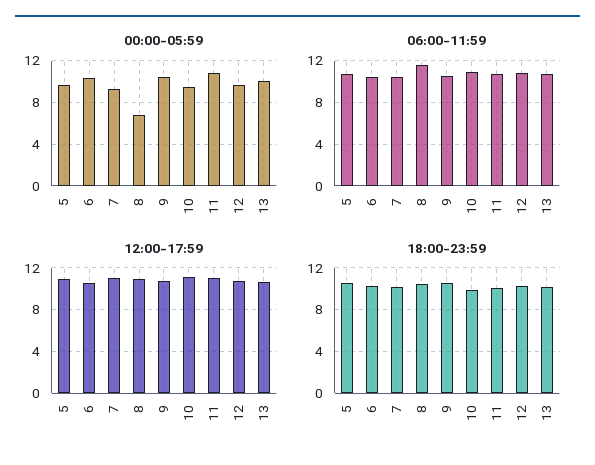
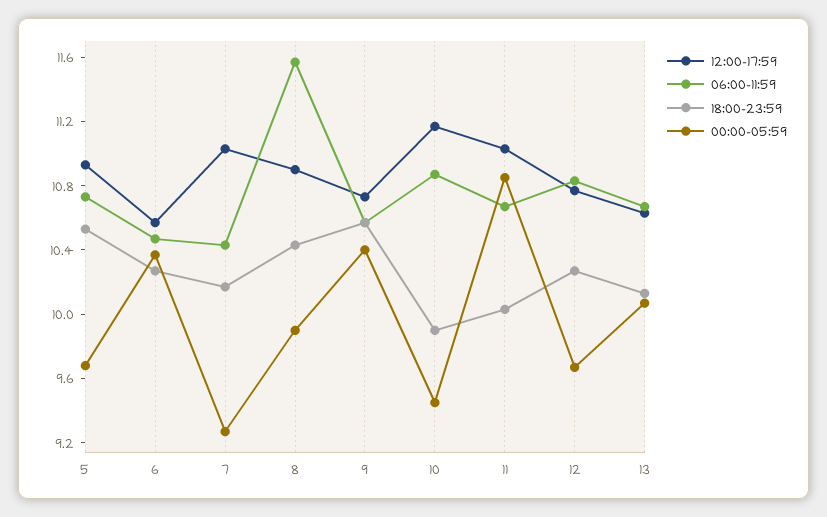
  {
    "00:00-05:59": {
      "5": 9.7,
      "6": 10.4,
      "7": 9.3,
-     "8": 7,
+     "8": 9.9,
      "9": 10.4,
      "10": 9.5,
      "11": 10.9,
      "12": 9.7,
      "13": 10.1
    },
    "06:00-11:59": {
      "5": 10.7,
      "6": 10.5,
      "7": 10.4,
      "8": 11.6,
      "9": 10.6,
      "10": 10.9,
      "11": 10.7,
      "12": 10.8,
      "13": 10.7
    },
    "12:00-17:59": {
      "5": 10.9,
      "6": 10.6,
      "7": 11,
      "8": 10.9,
      "9": 10.7,
      "10": 11.2,
      "11": 11,
      "12": 10.8,
      "13": 10.6
    },
    "18:00-23:59": {
      "5": 10.5,
      "6": 10.3,
      "7": 10.2,
      "8": 10.4,
      "9": 10.6,
      "10": 9.9,
      "11": 10,
      "12": 10.3,
      "13": 10.1
    }
  }

